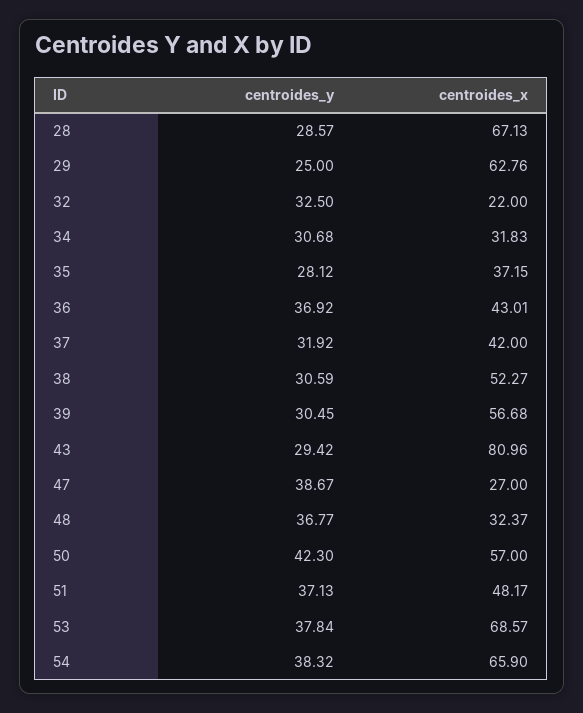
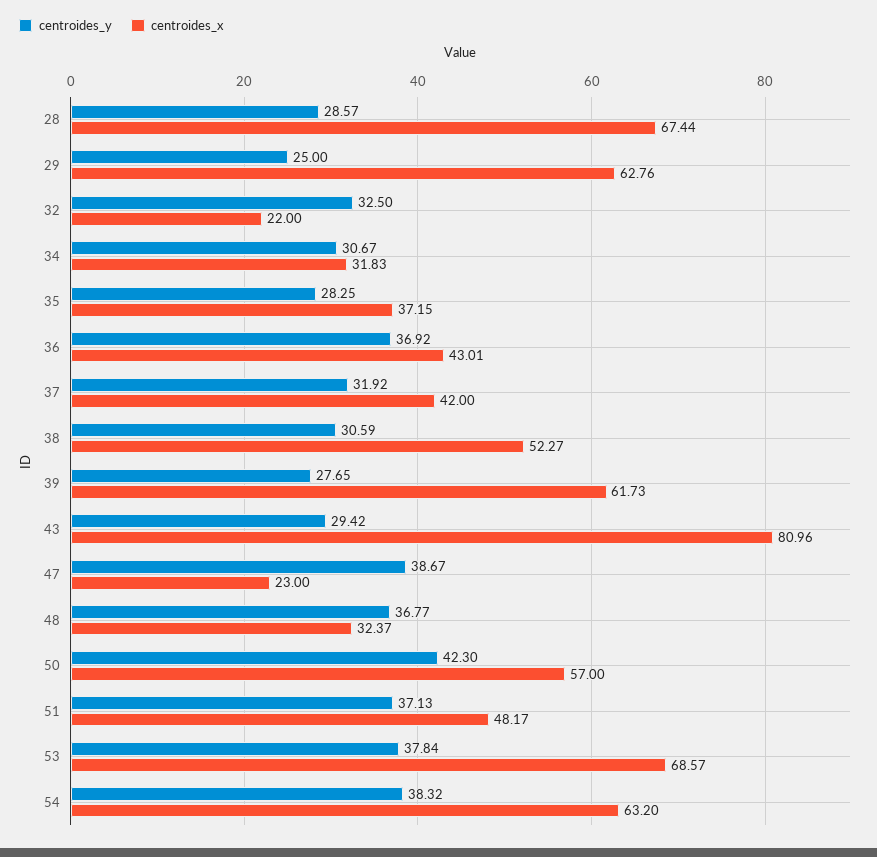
  {
    "centroides_y": {
      "28": 28.57,
      "29": 25,
      "32": 32.5,
-     "34": 30.68,
+     "34": 30.67,
-     "35": 28.12,
+     "35": 28.25,
      "36": 36.92,
      "37": 31.92,
      "38": 30.59,
-     "39": 30.45,
+     "39": 27.65,
      "43": 29.42,
      "47": 38.67,
      "48": 36.77,
      "50": 42.3,
      "51": 37.13,
      "53": 37.84,
      "54": 38.32
    },
    "centroides_x": {
-     "28": 67.13,
+     "28": 67.44,
      "29": 62.76,
      "32": 22,
      "34": 31.83,
      "35": 37.15,
      "36": 43.01,
      "37": 42,
      "38": 52.27,
-     "39": 56.68,
+     "39": 61.73,
      "43": 80.96,
-     "47": 27,
+     "47": 23,
      "48": 32.37,
      "50": 57,
      "51": 48.17,
      "53": 68.57,
-     "54": 65.9
+     "54": 63.2
    }
  }

